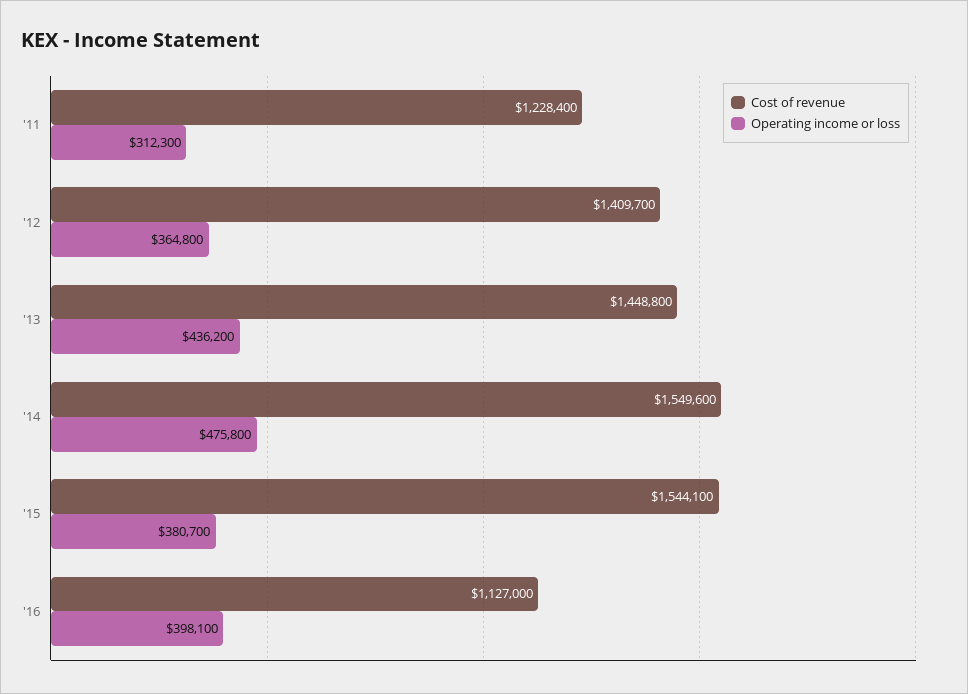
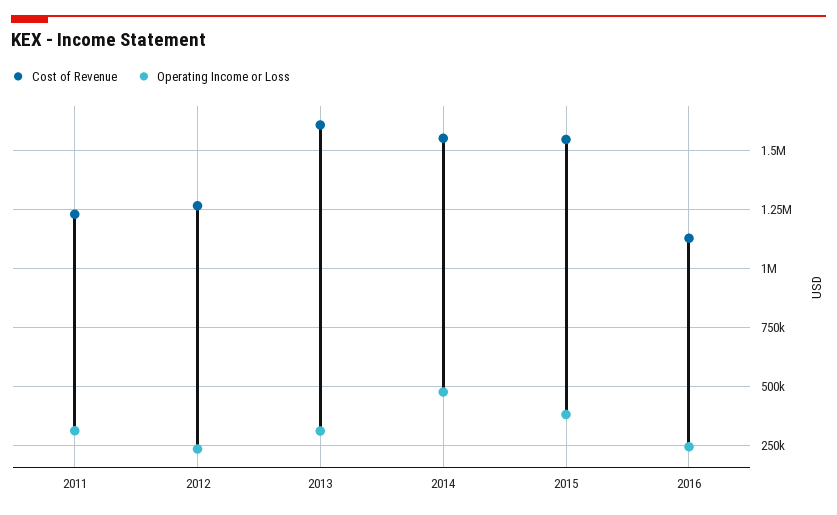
  {
    "Cost of revenue": {
      "'11": 1228400,
-     "'12": 1409700,
+     "'12": 1250000,
-     "'13": 1448800,
+     "'13": 1600000,
      "'14": 1549600,
      "'15": 1544100,
      "'16": 1127000
    },
    "Operating income or loss": {
      "'11": 312300,
-     "'12": 364800,
+     "'12": 250000,
-     "'13": 436200,
+     "'13": 300000,
      "'14": 475800,
      "'15": 380700,
-     "'16": 398100
+     "'16": 250000
    }
  }

